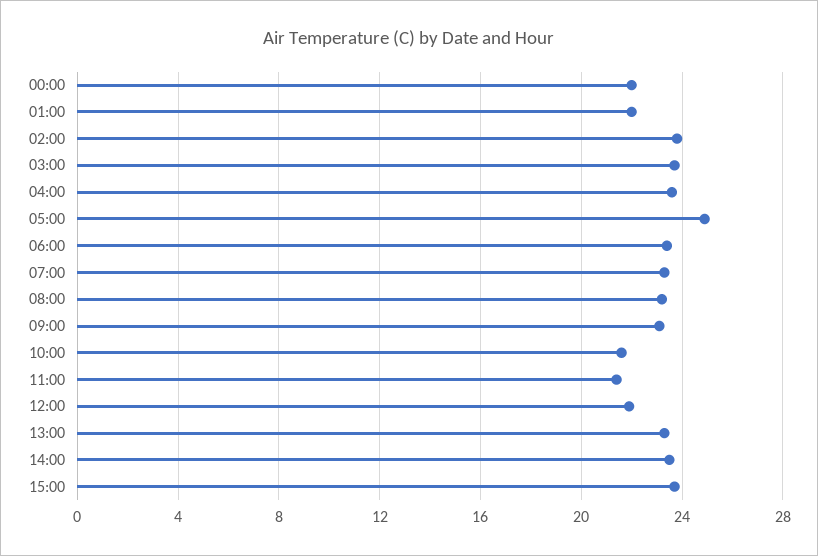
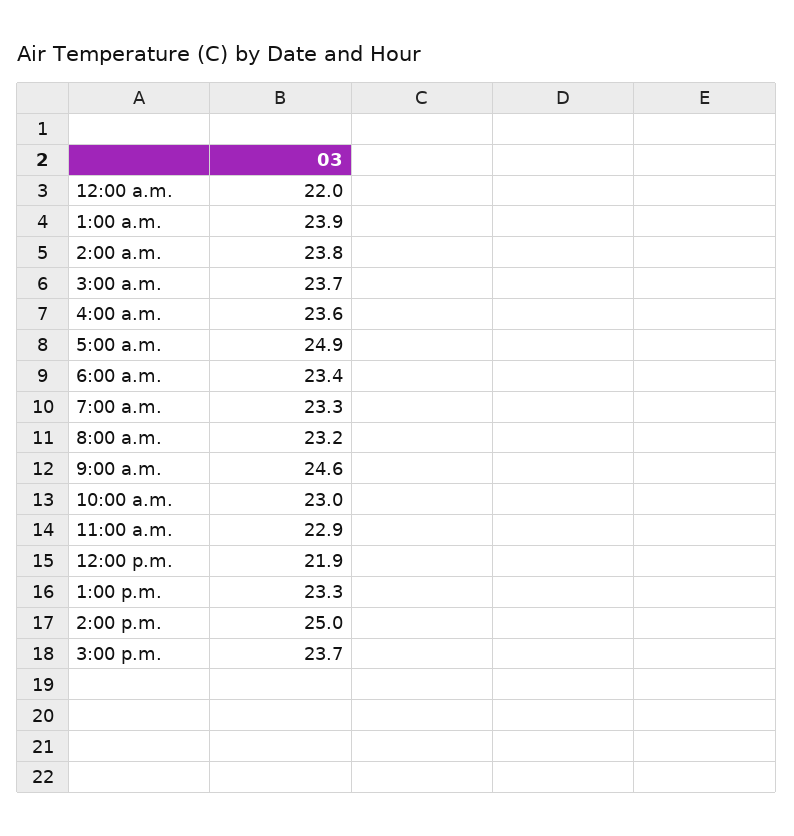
  {
    "00:00": 22,
-   "01:00": 22,
+   "01:00": 23.9,
    "02:00": 23.8,
    "03:00": 23.7,
    "04:00": 23.6,
    "05:00": 24.9,
    "06:00": 23.4,
    "07:00": 23.3,
    "08:00": 23.2,
-   "09:00": 23,
+   "09:00": 24.6,
-   "10:00": 21.5,
+   "10:00": 23,
-   "11:00": 21.5,
+   "11:00": 22.9,
    "12:00": 21.9,
    "13:00": 23.3,
-   "14:00": 23.5,
+   "14:00": 25,
    "15:00": 23.7
  }

